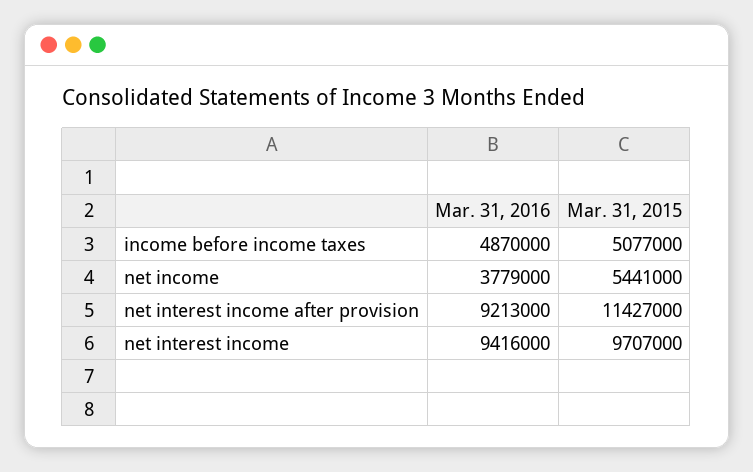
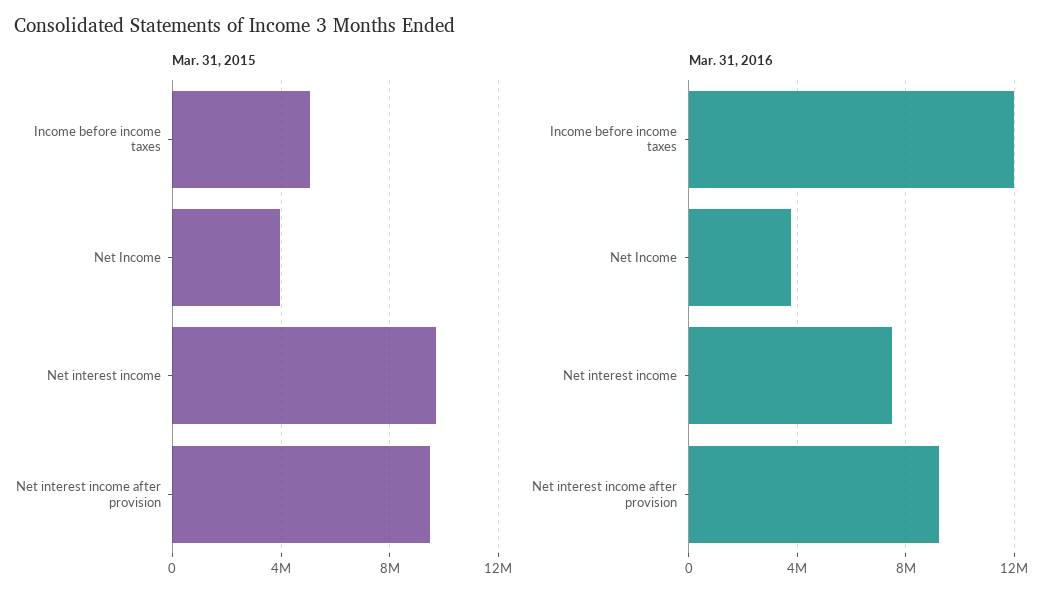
  {
    "Mar. 31, 2016": {
-     "income before income taxes": 4870000,
+     "income before income taxes": 12000000,
      "net income": 3779000,
      "net interest income after provision": 9213000,
-     "net interest income": 9416000
+     "net interest income": 7500000
    },
    "Mar. 31, 2015": {
      "income before income taxes": 5077000,
-     "net income": 5441000,
+     "net income": 4000000,
-     "net interest income after provision": 11427000,
+     "net interest income after provision": 9500000,
      "net interest income": 9707000
    }
  }

